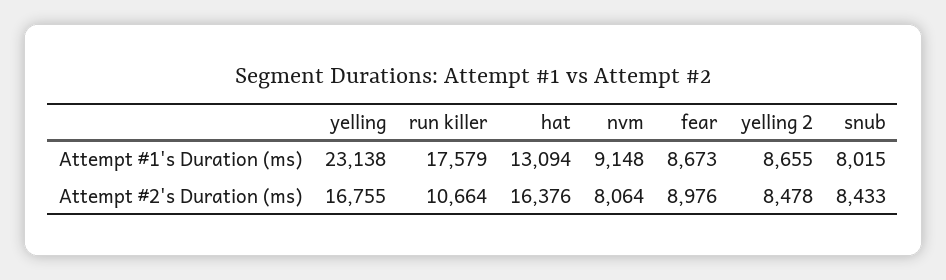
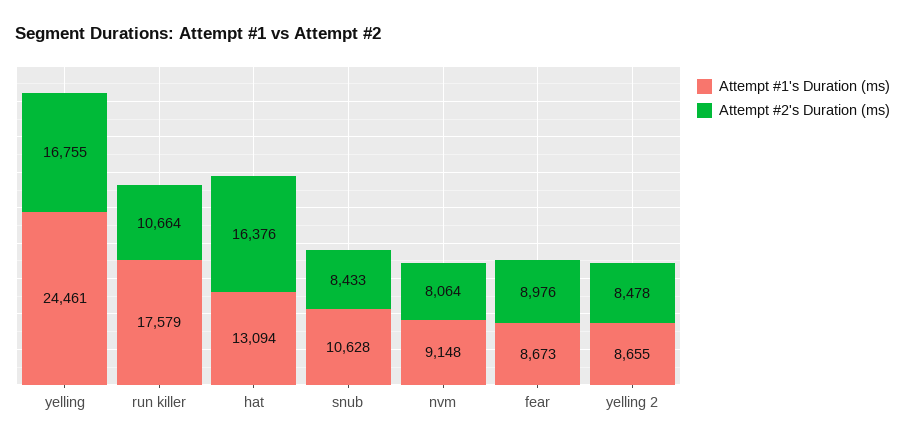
  {
    "Attempt #1's Duration (ms)": {
-     "yelling": 23138,
+     "yelling": 24461,
      "run killer": 17579,
      "hat": 13094,
      "nvm": 9148,
      "fear": 8673,
      "yelling 2": 8655,
-     "snub": 8015
+     "snub": 10628
    },
    "Attempt #2's Duration (ms)": {
      "yelling": 16755,
      "run killer": 10664,
      "hat": 16376,
      "nvm": 8064,
      "fear": 8976,
      "yelling 2": 8478,
      "snub": 8433
    }
  }

